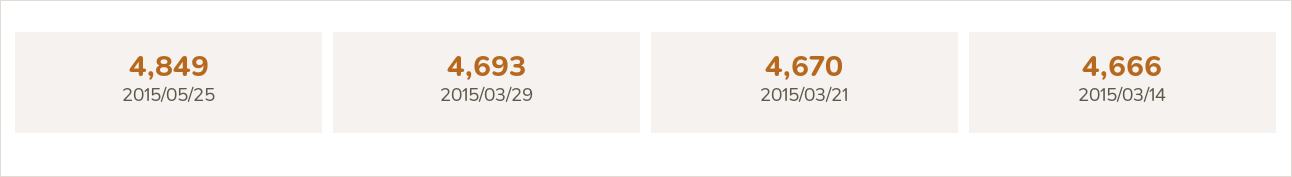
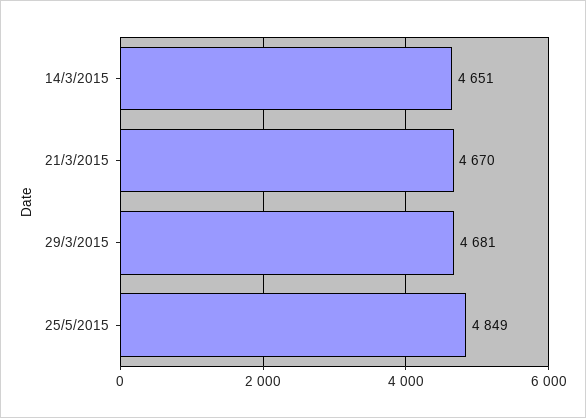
  {
    "2015/05/25": 4849,
-   "2015/03/29": 4693,
+   "2015/03/29": 4681,
    "2015/03/21": 4670,
-   "2015/03/14": 4666
+   "2015/03/14": 4651
  }

